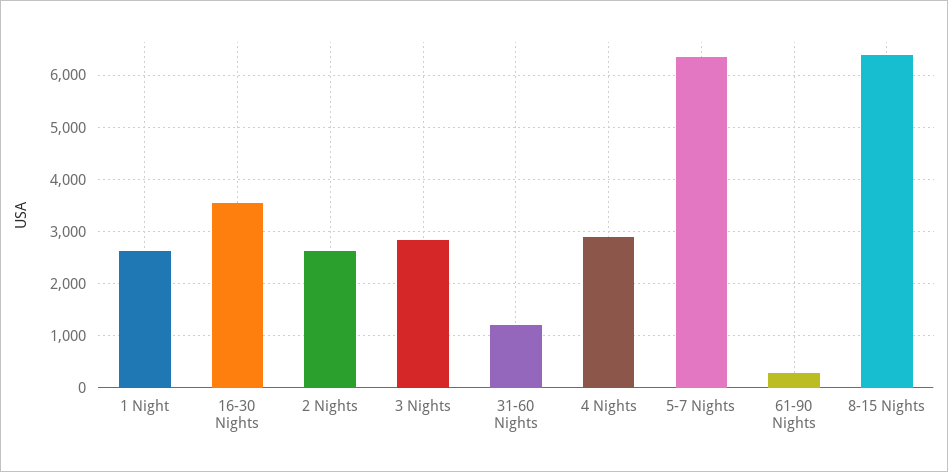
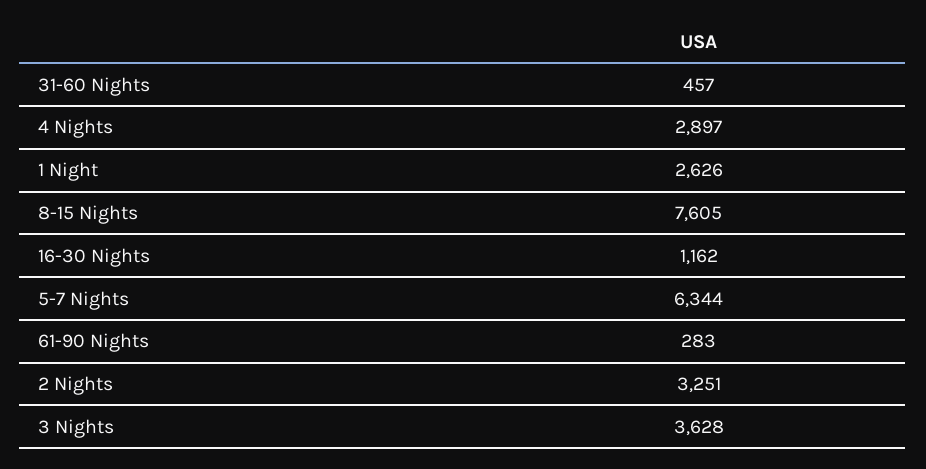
  {
    "1 Night": 2626,
-   "16-30 Nights": 3600,
+   "16-30 Nights": 1162,
-   "2 Nights": 2600,
+   "2 Nights": 3251,
-   "3 Nights": 2800,
+   "3 Nights": 3628,
-   "31-60 Nights": 1200,
+   "31-60 Nights": 457,
    "4 Nights": 2897,
    "5-7 Nights": 6344,
    "61-90 Nights": 283,
-   "8-15 Nights": 6400
+   "8-15 Nights": 7605
  }

